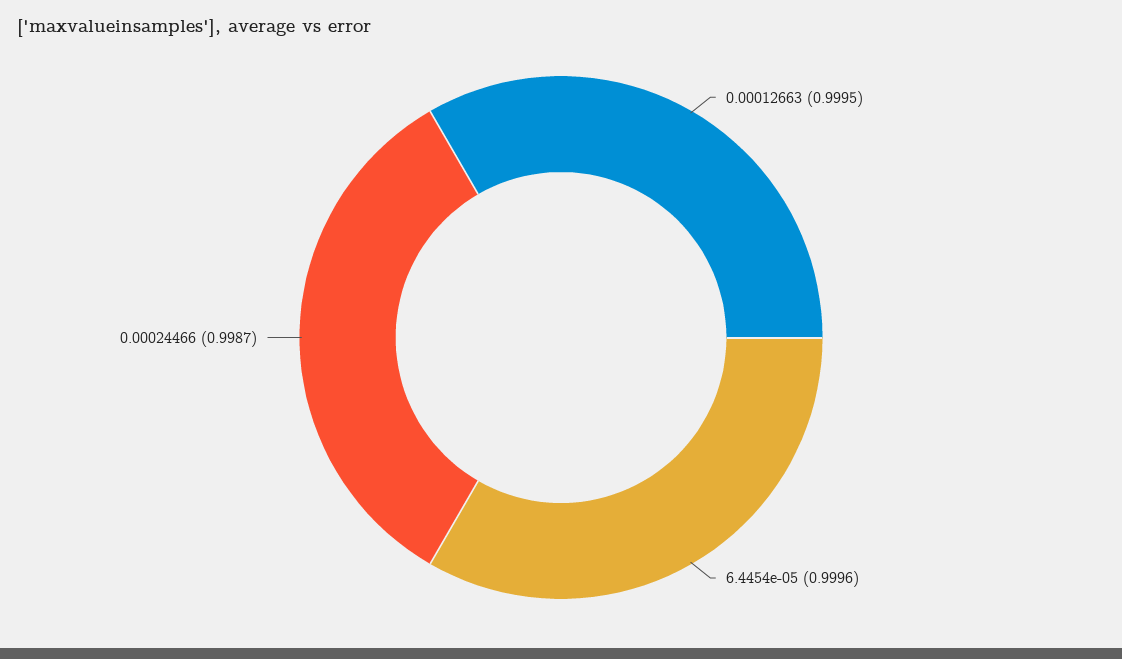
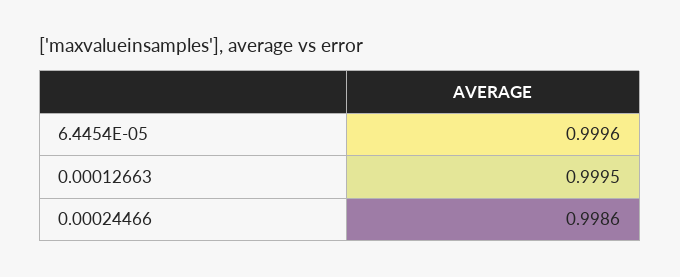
  {
    "0.00012663": 0.9995,
    "6.4454e-05": 0.9996,
-   "0.00024466": 0.9987
+   "0.00024466": 0.9986
  }

